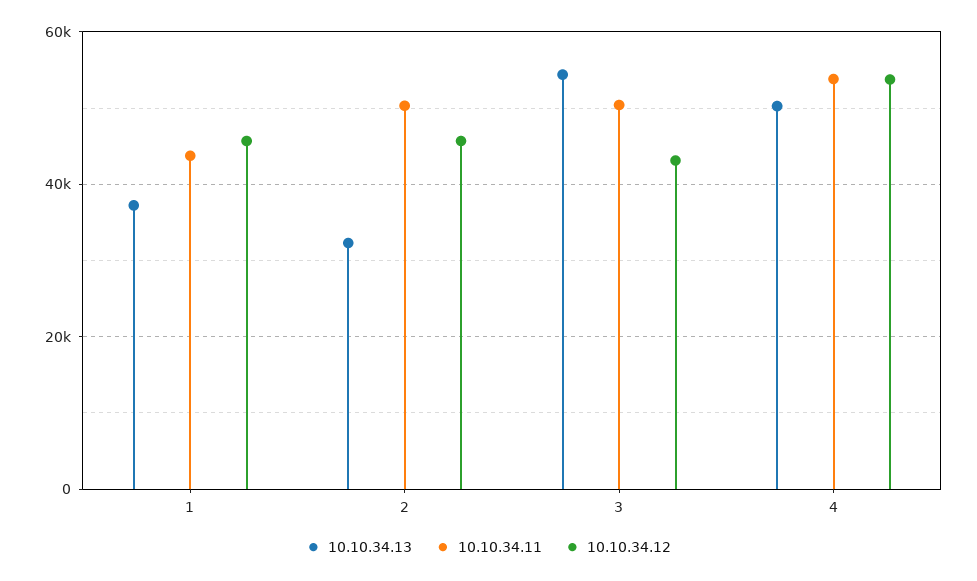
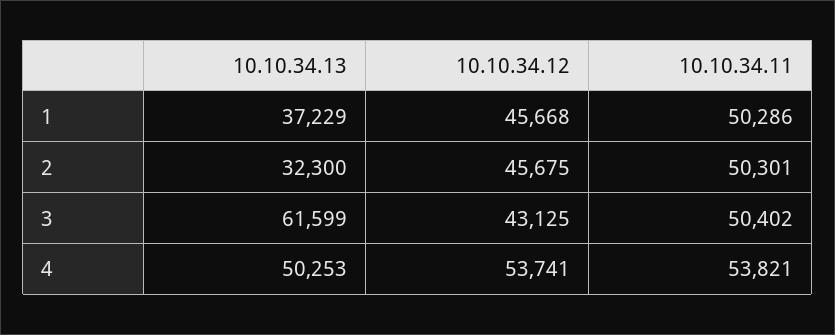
  {
    "10.10.34.13": {
      "1": 37229,
      "2": 32300,
-     "3": 54000,
+     "3": 61599,
      "4": 50253
    },
    "10.10.34.11": {
-     "1": 44000,
+     "1": 50286,
      "2": 50301,
      "3": 50402,
      "4": 53821
    },
    "10.10.34.12": {
      "1": 45668,
      "2": 45675,
      "3": 43125,
      "4": 53741
    }
  }

